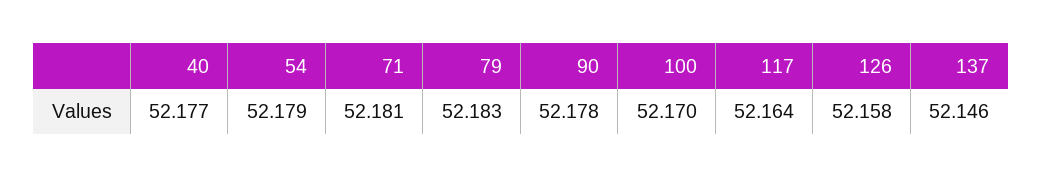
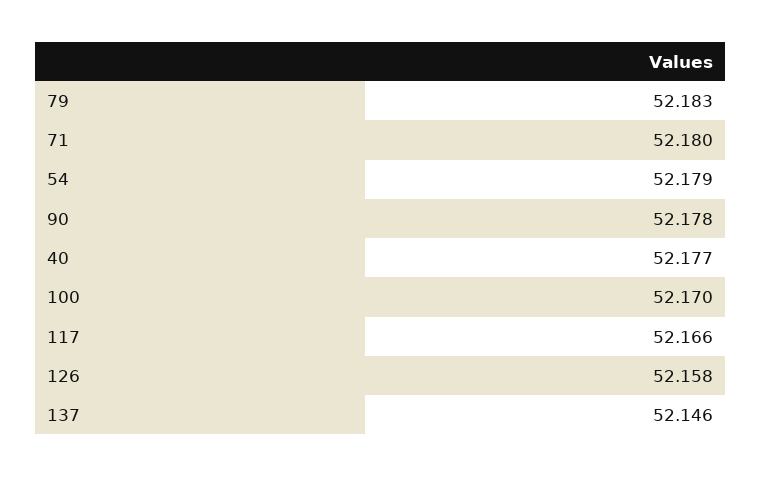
  {
    "40": 52.177,
    "54": 52.179,
-   "71": 52.181,
+   "71": 52.18,
    "79": 52.183,
    "90": 52.178,
    "100": 52.17,
-   "117": 52.164,
+   "117": 52.166,
    "126": 52.158,
    "137": 52.146
  }

